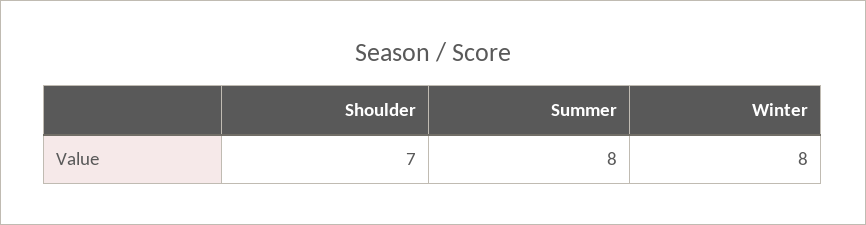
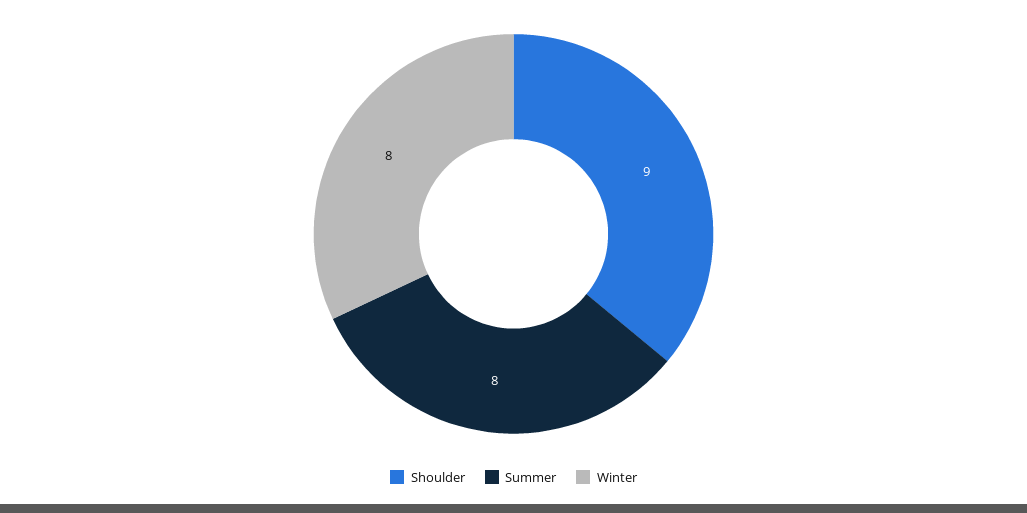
  {
-   "Shoulder": 7,
+   "Shoulder": 9,
    "Summer": 8,
    "Winter": 8
  }

